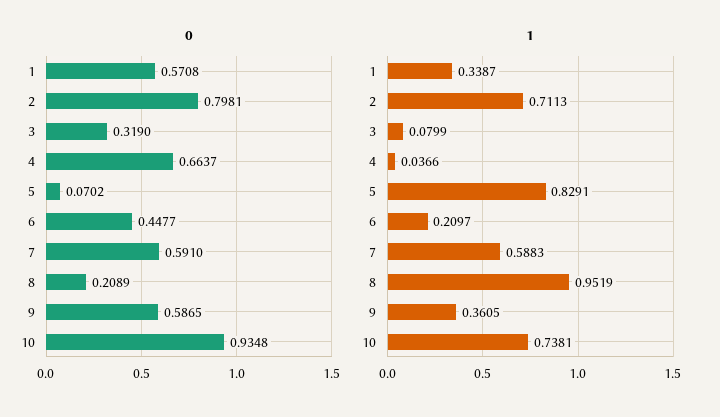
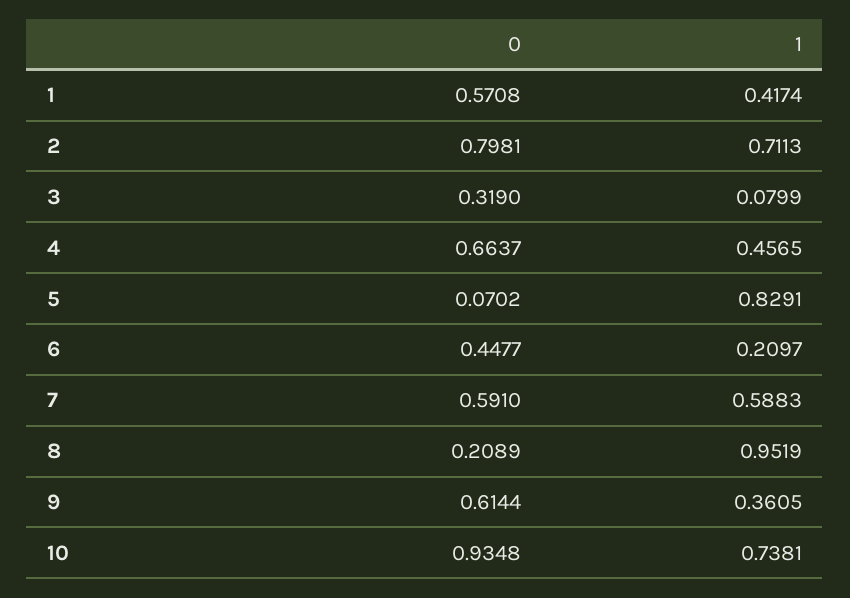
  {
    "0": {
      "1": 0.5708,
      "2": 0.7981,
      "3": 0.319,
      "4": 0.6637,
      "5": 0.0702,
      "6": 0.4477,
      "7": 0.591,
      "8": 0.2089,
-     "9": 0.5865,
+     "9": 0.6144,
      "10": 0.9348
    },
    "1": {
-     "1": 0.3387,
+     "1": 0.4174,
      "2": 0.7113,
      "3": 0.0799,
-     "4": 0.0366,
+     "4": 0.4565,
      "5": 0.8291,
      "6": 0.2097,
      "7": 0.5883,
      "8": 0.9519,
      "9": 0.3605,
      "10": 0.7381
    }
  }

